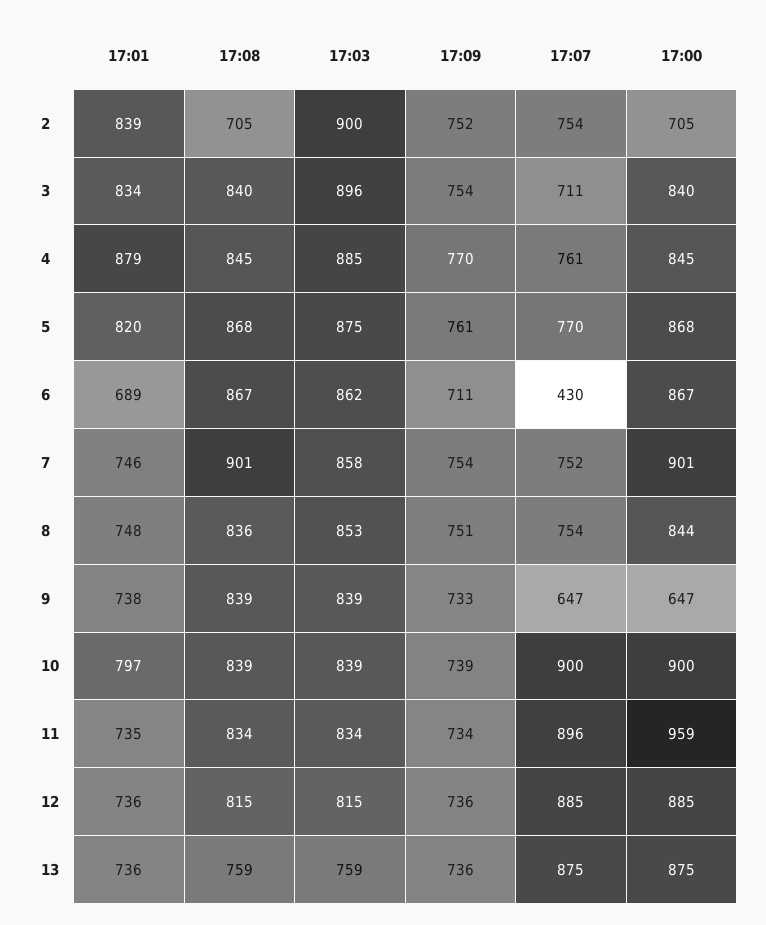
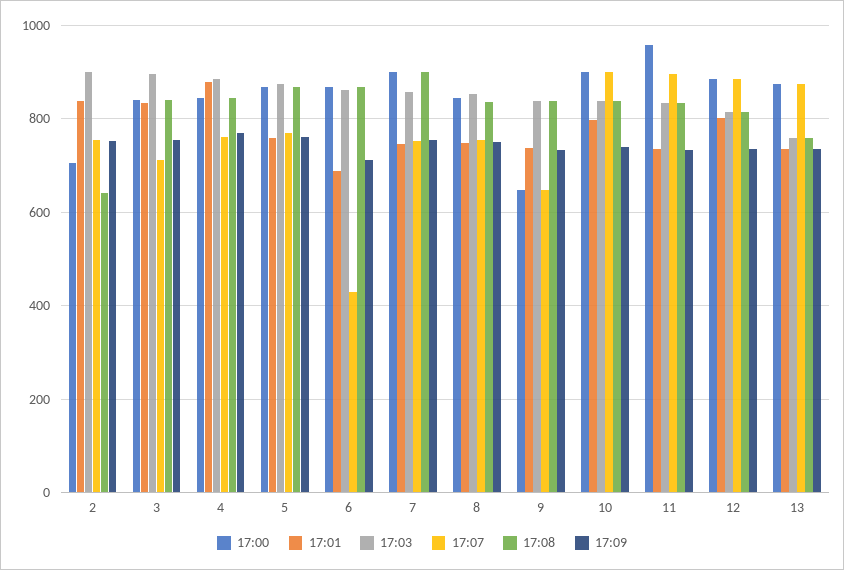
  {
    "17:01": {
      "2": 839,
      "3": 834,
      "4": 879,
-     "5": 820,
+     "5": 760,
      "6": 689,
      "7": 746,
      "8": 748,
      "9": 738,
      "10": 797,
      "11": 735,
-     "12": 736,
+     "12": 800,
      "13": 736
    },
    "17:08": {
-     "2": 705,
+     "2": 640,
      "3": 840,
      "4": 845,
      "5": 868,
      "6": 867,
      "7": 901,
      "8": 836,
      "9": 839,
      "10": 839,
      "11": 834,
      "12": 815,
      "13": 759
    },
    "17:03": {
      "2": 900,
      "3": 896,
      "4": 885,
      "5": 875,
      "6": 862,
      "7": 858,
      "8": 853,
      "9": 839,
      "10": 839,
      "11": 834,
      "12": 815,
      "13": 759
    },
    "17:09": {
      "2": 752,
      "3": 754,
      "4": 770,
      "5": 761,
      "6": 711,
      "7": 754,
      "8": 751,
      "9": 733,
      "10": 739,
      "11": 734,
      "12": 736,
      "13": 736
    },
    "17:07": {
      "2": 754,
      "3": 711,
      "4": 761,
      "5": 770,
      "6": 430,
      "7": 752,
      "8": 754,
      "9": 647,
      "10": 900,
      "11": 896,
      "12": 885,
      "13": 875
    },
    "17:00": {
      "2": 705,
      "3": 840,
      "4": 845,
      "5": 868,
      "6": 867,
      "7": 901,
      "8": 844,
      "9": 647,
      "10": 900,
      "11": 959,
      "12": 885,
      "13": 875
    }
  }

